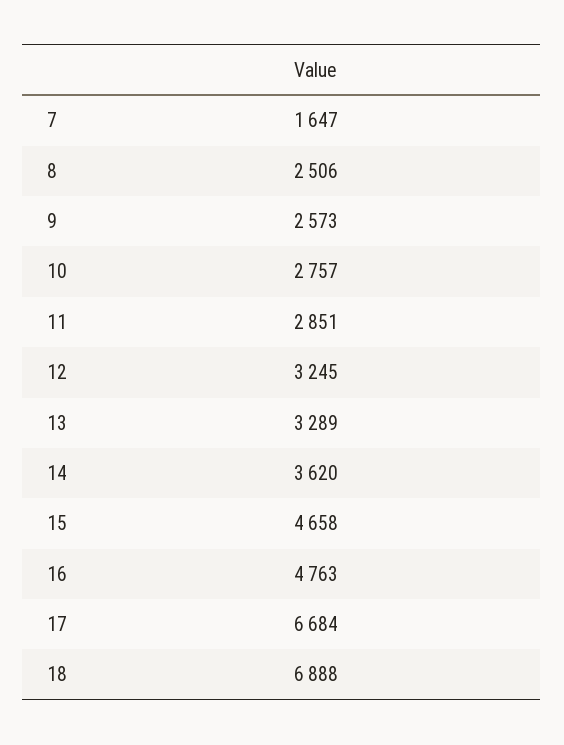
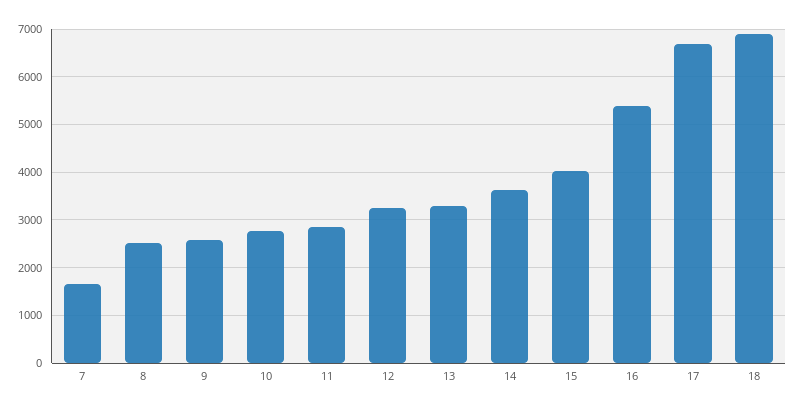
  {
    "7": 1647,
    "8": 2506,
    "9": 2573,
    "10": 2757,
    "11": 2851,
    "12": 3245,
    "13": 3289,
    "14": 3620,
-   "15": 4658,
+   "15": 4000,
-   "16": 4763,
+   "16": 5400,
    "17": 6684,
    "18": 6888
  }

